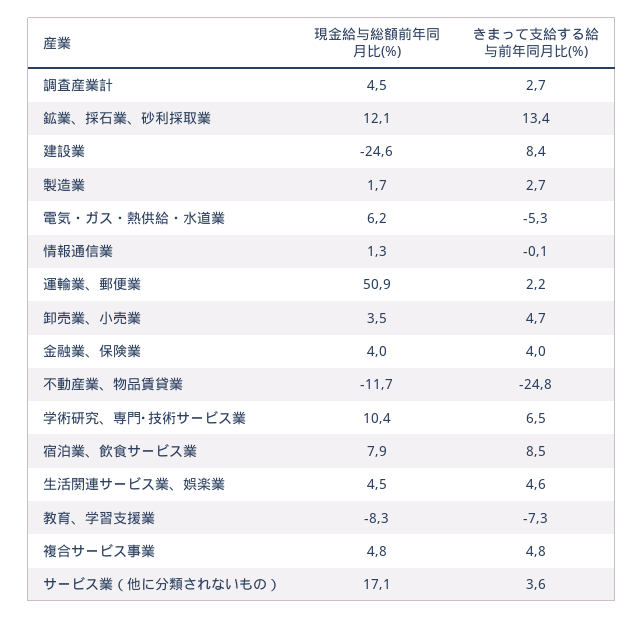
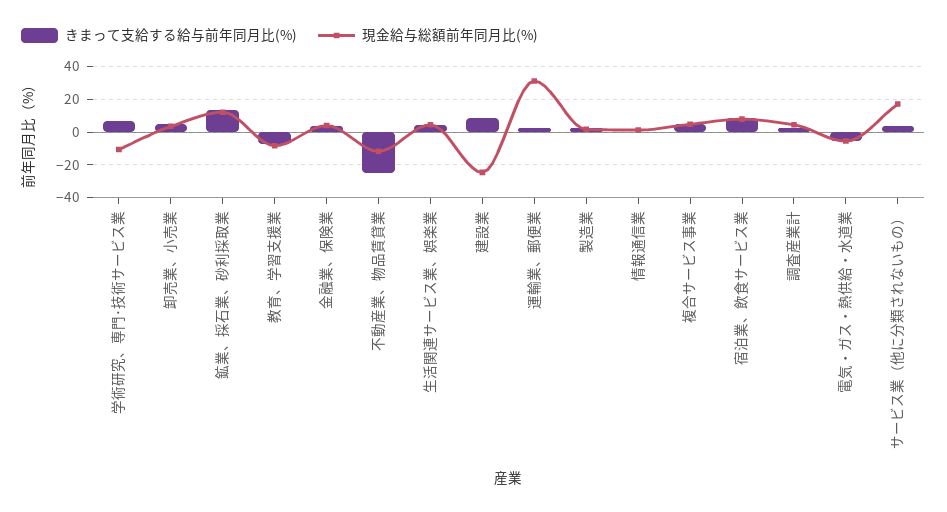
  {
    "現金給与総額前年同月比(%)": {
      "調査産業計": 4.5,
      "鉱業、採石業、砂利採取業": 12.1,
      "建設業": -24.6,
      "製造業": 1.7,
-     "電気・ガス・熱供給・水道業": 6.2,
+     "電気・ガス・熱供給・水道業": -5,
      "情報通信業": 1.3,
-     "運輸業、郵便業": 50.9,
+     "運輸業、郵便業": 30,
      "卸売業、小売業": 3.5,
      "金融業、保険業": 4,
      "不動産業、物品賃貸業": -11.7,
-     "学術研究、専門･技術サービス業": 10.4,
+     "学術研究、専門･技術サービス業": -10,
      "宿泊業、飲食サービス業": 7.9,
      "生活関連サービス業、娯楽業": 4.5,
      "教育、学習支援業": -8.3,
      "複合サービス事業": 4.8,
      "サービス業（他に分類されないもの）": 17.1
    },
    "きまって支給する給与前年同月比(%)": {
      "調査産業計": 2.7,
      "鉱業、採石業、砂利採取業": 13.4,
      "建設業": 8.4,
      "製造業": 2.7,
      "電気・ガス・熱供給・水道業": -5.3,
      "情報通信業": -0.1,
      "運輸業、郵便業": 2.2,
      "卸売業、小売業": 4.7,
      "金融業、保険業": 4,
      "不動産業、物品賃貸業": -24.8,
      "学術研究、専門･技術サービス業": 6.5,
      "宿泊業、飲食サービス業": 8.5,
      "生活関連サービス業、娯楽業": 4.6,
      "教育、学習支援業": -7.3,
      "複合サービス事業": 4.8,
      "サービス業（他に分類されないもの）": 3.6
    }
  }

